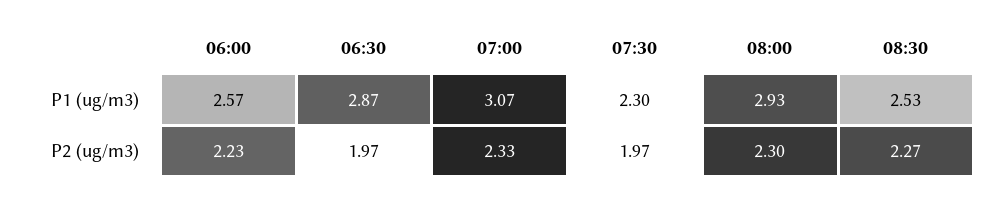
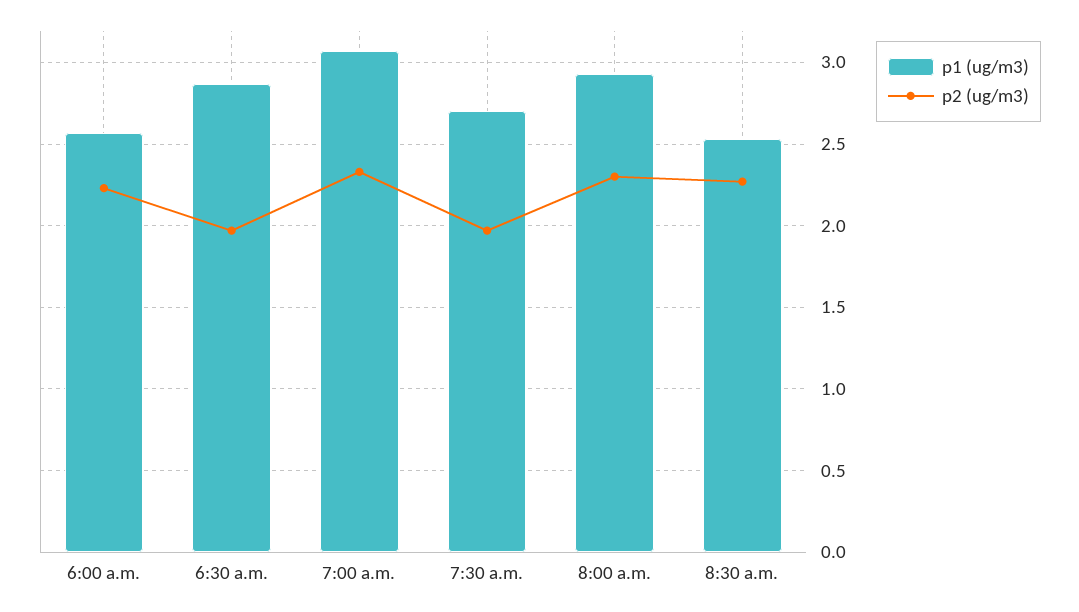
  {
    "P1 (ug/m3)": {
      "06:00": 2.57,
      "06:30": 2.87,
      "07:00": 3.07,
-     "07:30": 2.3,
+     "07:30": 2.7,
      "08:00": 2.93,
      "08:30": 2.53
    },
    "P2 (ug/m3)": {
      "06:00": 2.23,
      "06:30": 1.97,
      "07:00": 2.33,
      "07:30": 1.97,
      "08:00": 2.3,
      "08:30": 2.27
    }
  }

